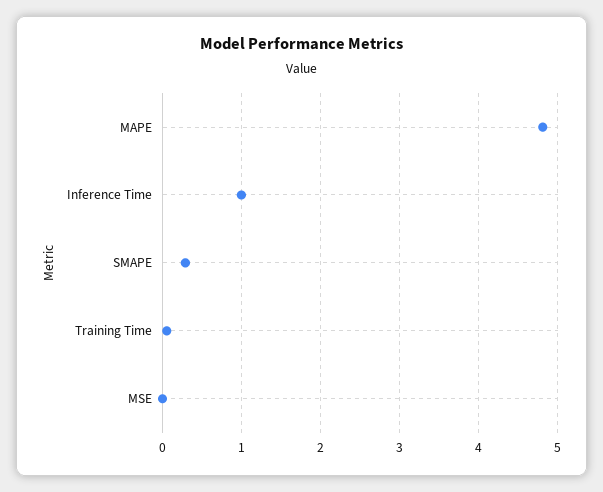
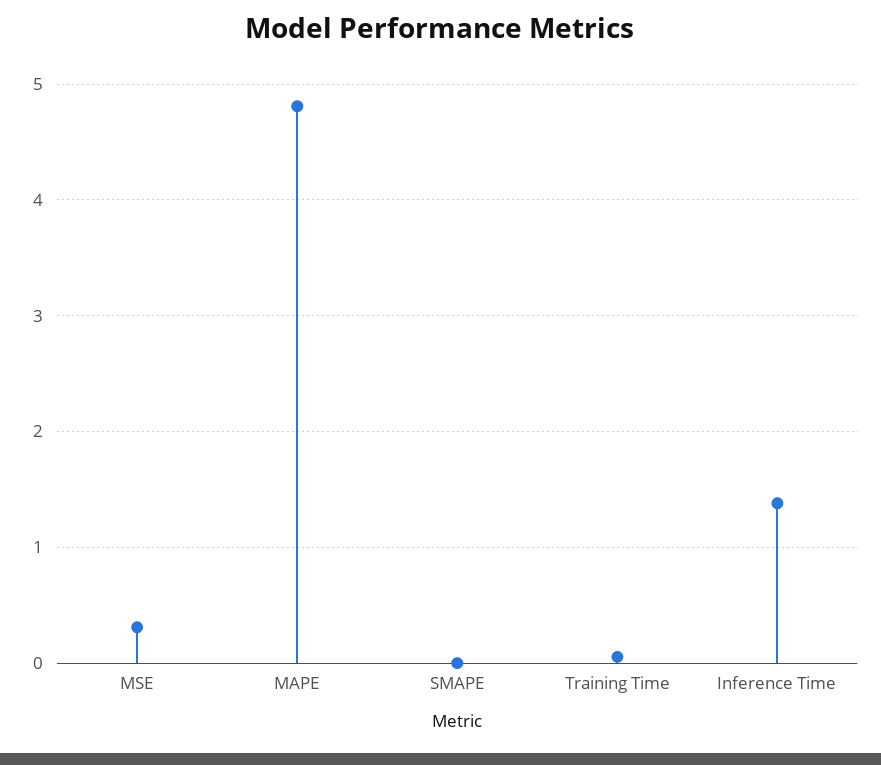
  {
    "MAPE": 4.8,
-   "Inference Time": 1,
+   "Inference Time": 1.4,
-   "SMAPE": 0.3,
+   "SMAPE": 0,
    "Training Time": 0.1,
-   "MSE": 0
+   "MSE": 0.3
  }

